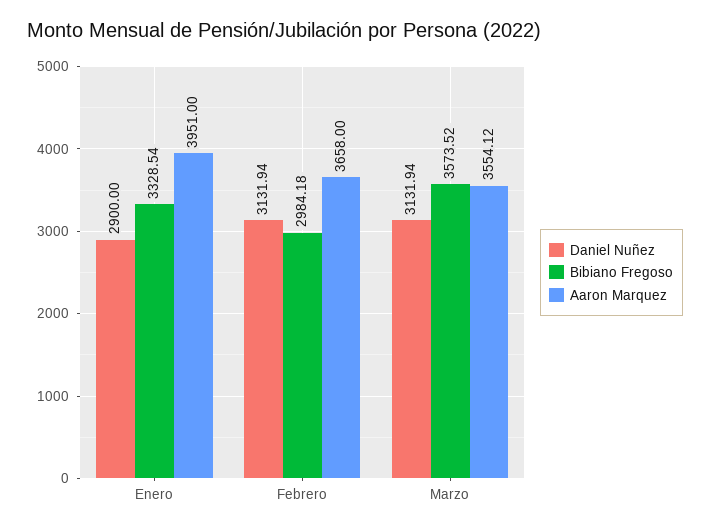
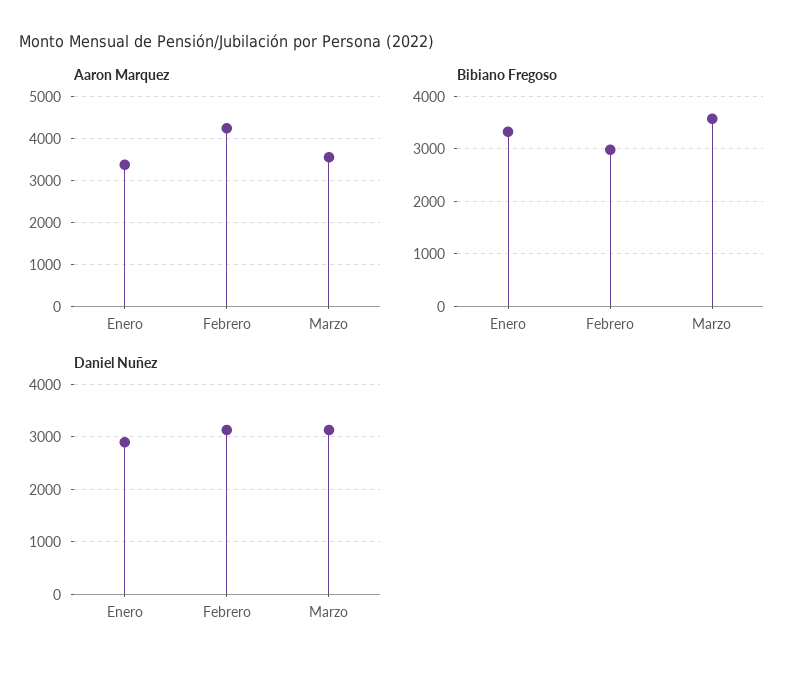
  {
    "Daniel Nuñez": {
      "Enero": 2900,
      "Febrero": 3131.94,
      "Marzo": 3131.94
    },
    "Bibiano Fregoso": {
      "Enero": 3328.54,
      "Febrero": 2984.18,
      "Marzo": 3573.52
    },
    "Aaron Marquez": {
-     "Enero": 3951,
+     "Enero": 3400,
-     "Febrero": 3658,
+     "Febrero": 4200,
      "Marzo": 3554.12
    }
  }

